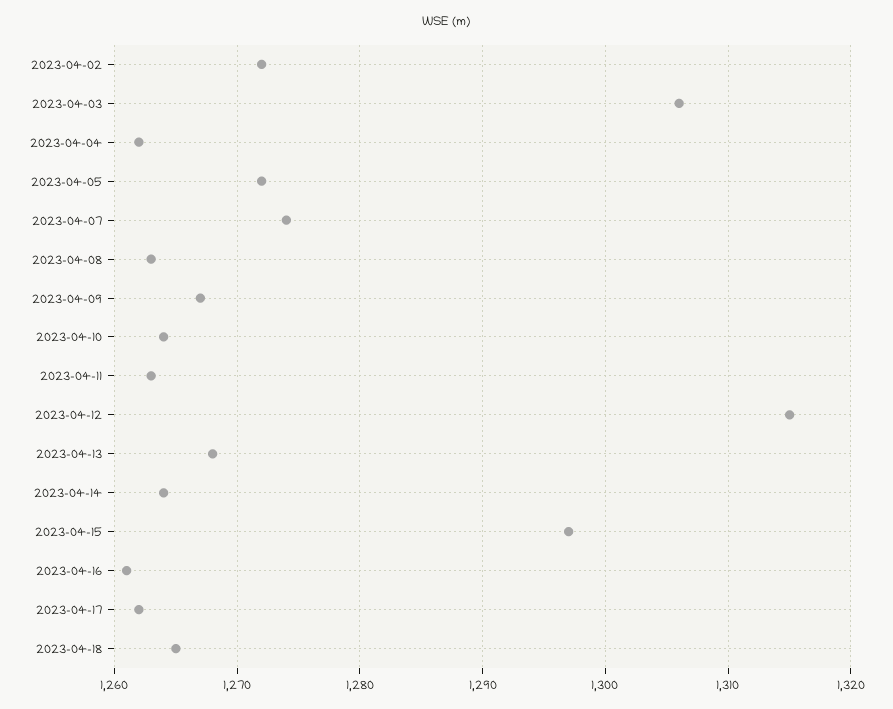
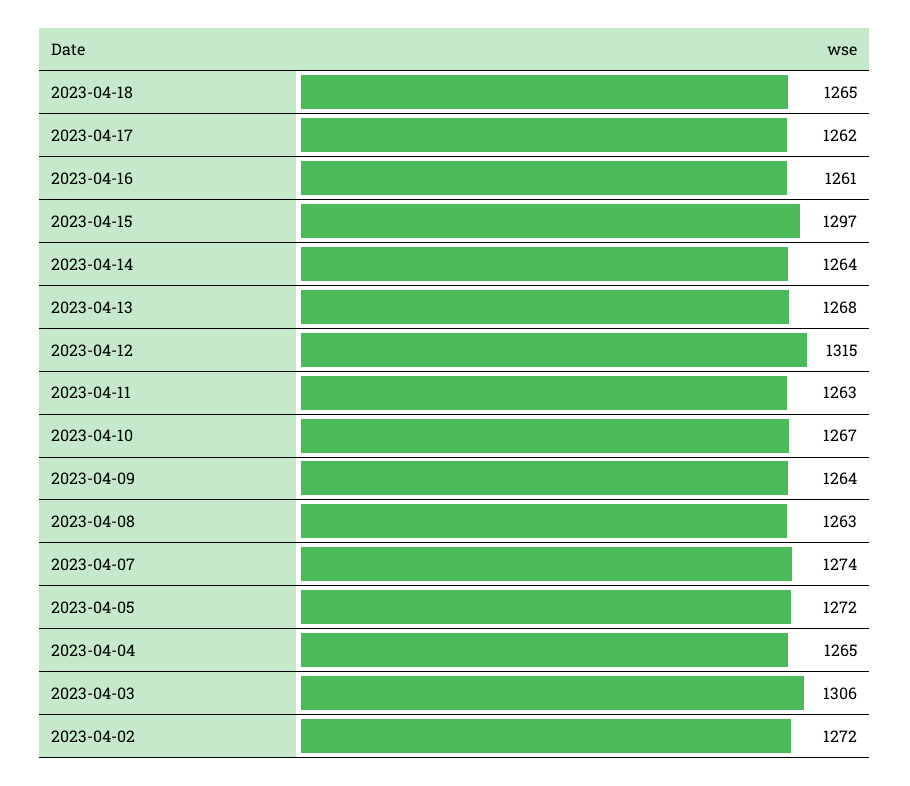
  {
    "2023-04-02": 1272,
    "2023-04-03": 1306,
-   "2023-04-04": 1262,
+   "2023-04-04": 1265,
    "2023-04-05": 1272,
    "2023-04-07": 1274,
    "2023-04-08": 1263,
-   "2023-04-09": 1267,
+   "2023-04-09": 1264,
-   "2023-04-10": 1264,
+   "2023-04-10": 1267,
    "2023-04-11": 1263,
    "2023-04-12": 1315,
    "2023-04-13": 1268,
    "2023-04-14": 1264,
    "2023-04-15": 1297,
    "2023-04-16": 1261,
    "2023-04-17": 1262,
    "2023-04-18": 1265
  }

